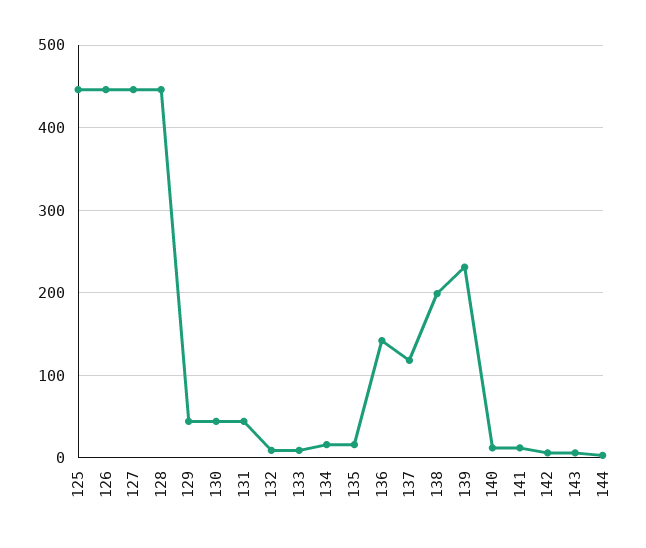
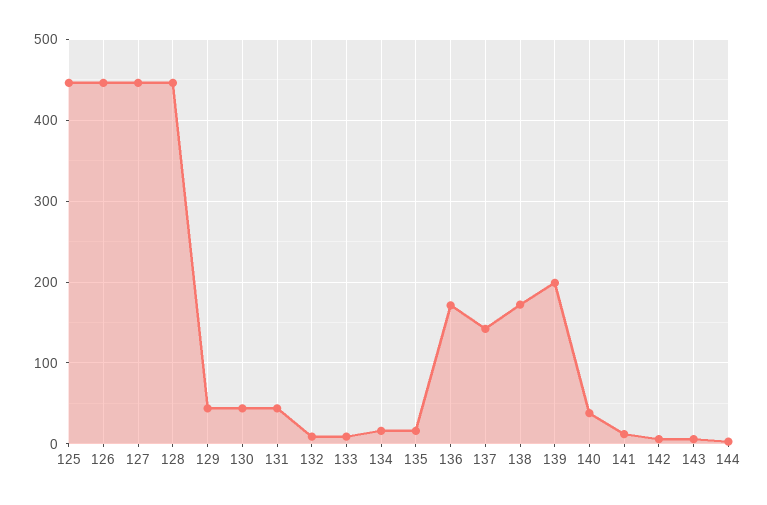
  {
    "125": 450,
    "126": 450,
    "127": 450,
    "128": 450,
    "129": 40,
    "130": 40,
    "131": 40,
    "132": 10,
    "133": 10,
    "134": 20,
    "135": 20,
-   "136": 140,
+   "136": 170,
-   "137": 120,
+   "137": 140,
-   "138": 200,
+   "138": 170,
-   "139": 230,
+   "139": 200,
-   "140": 10,
+   "140": 40,
    "141": 10,
    "142": 10,
    "143": 10,
    "144": 0
  }

